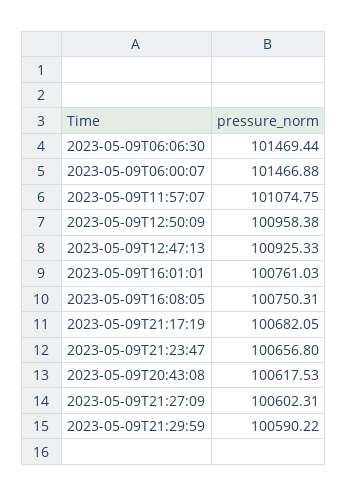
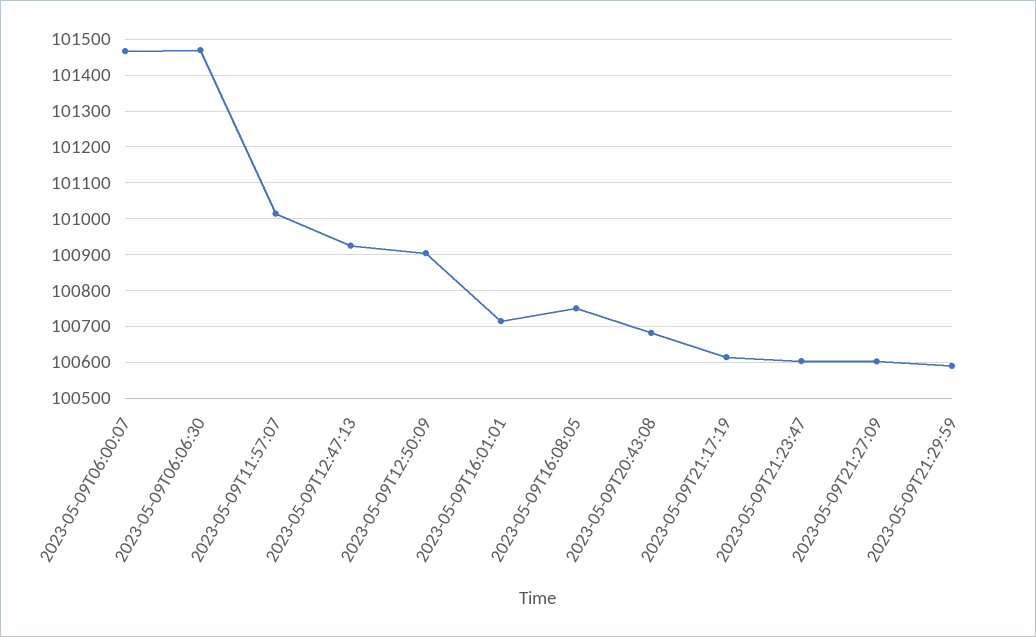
  {
    "2023-05-09T06:06:30": 101469.44,
    "2023-05-09T06:00:07": 101466.88,
-   "2023-05-09T11:57:07": 101074.75,
+   "2023-05-09T11:57:07": 101020,
-   "2023-05-09T12:50:09": 100958.38,
+   "2023-05-09T12:50:09": 100900,
    "2023-05-09T12:47:13": 100925.33,
-   "2023-05-09T16:01:01": 100761.03,
+   "2023-05-09T16:01:01": 100720,
    "2023-05-09T16:08:05": 100750.31,
-   "2023-05-09T21:17:19": 100682.05,
+   "2023-05-09T21:17:19": 100620,
-   "2023-05-09T21:23:47": 100656.8,
+   "2023-05-09T21:23:47": 100600,
-   "2023-05-09T20:43:08": 100617.53,
+   "2023-05-09T20:43:08": 100680,
    "2023-05-09T21:27:09": 100602.31,
    "2023-05-09T21:29:59": 100590.22
  }

